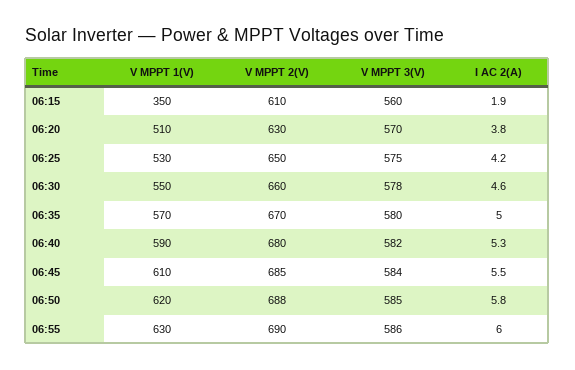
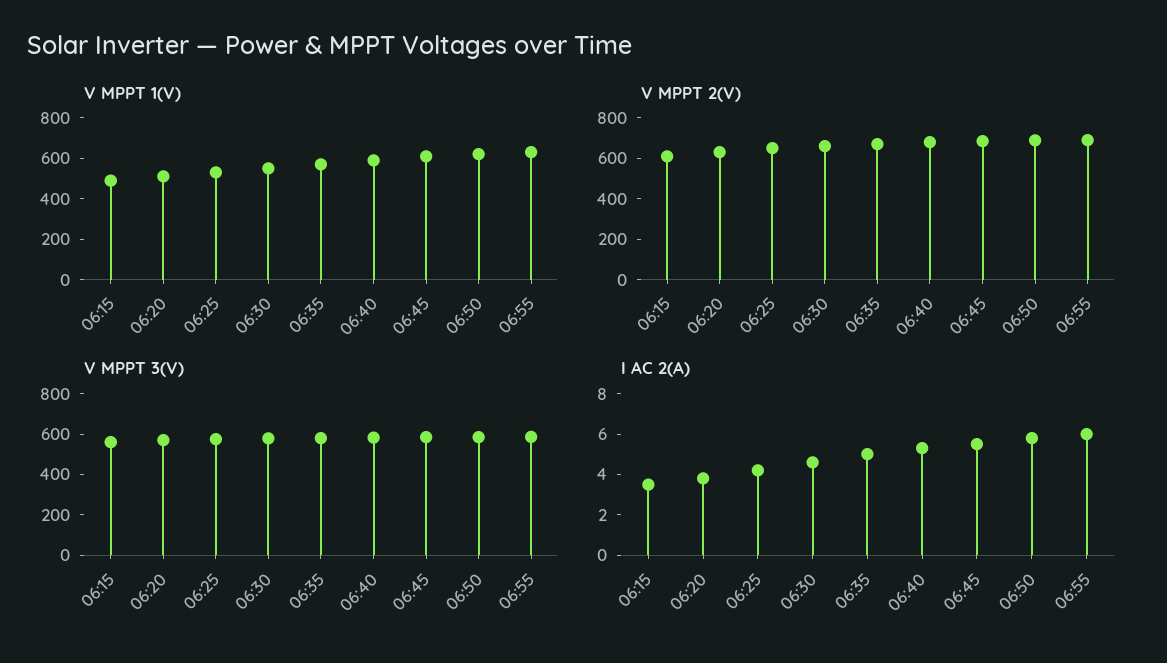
  {
    "V MPPT 1(V)": {
-     "06:15": 350,
+     "06:15": 500,
      "06:20": 510,
      "06:25": 530,
      "06:30": 550,
      "06:35": 570,
      "06:40": 590,
      "06:45": 610,
      "06:50": 620,
      "06:55": 630
    },
    "V MPPT 2(V)": {
      "06:15": 610,
      "06:20": 630,
      "06:25": 650,
      "06:30": 660,
      "06:35": 670,
      "06:40": 680,
      "06:45": 685,
      "06:50": 688,
      "06:55": 690
    },
    "V MPPT 3(V)": {
      "06:15": 560,
      "06:20": 570,
      "06:25": 575,
      "06:30": 578,
      "06:35": 580,
      "06:40": 582,
      "06:45": 584,
      "06:50": 585,
      "06:55": 586
    },
    "I AC 2(A)": {
-     "06:15": 1.9,
+     "06:15": 3.5,
      "06:20": 3.8,
      "06:25": 4.2,
      "06:30": 4.6,
      "06:35": 5,
      "06:40": 5.3,
      "06:45": 5.5,
      "06:50": 5.8,
      "06:55": 6
    }
  }

